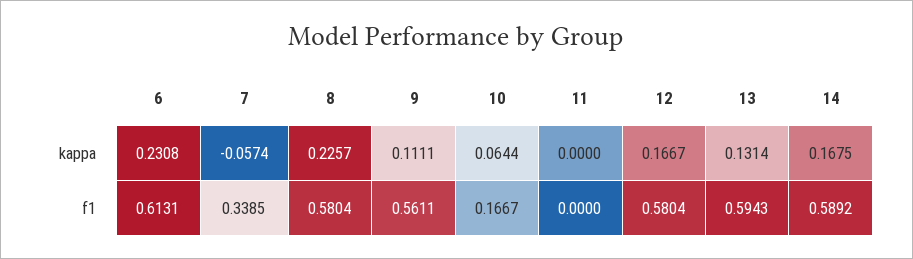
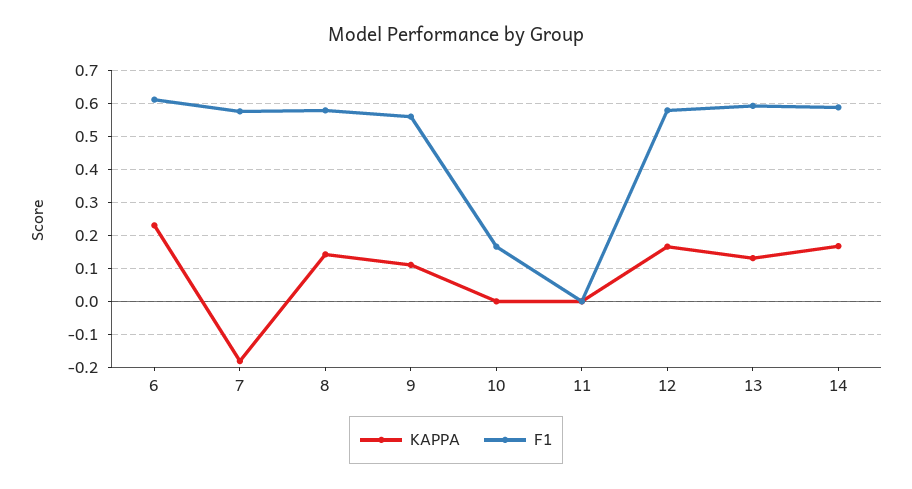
  {
    "kappa": {
      "6": 0.2308,
-     "7": -0.0574,
+     "7": -0.18,
-     "8": 0.2257,
+     "8": 0.14,
      "9": 0.1111,
-     "10": 0.0644,
+     "10": 0,
      "11": 0,
      "12": 0.1667,
      "13": 0.1314,
      "14": 0.1675
    },
    "f1": {
      "6": 0.6131,
-     "7": 0.3385,
+     "7": 0.58,
      "8": 0.5804,
      "9": 0.5611,
      "10": 0.1667,
      "11": 0,
      "12": 0.5804,
      "13": 0.5943,
      "14": 0.5892
    }
  }

